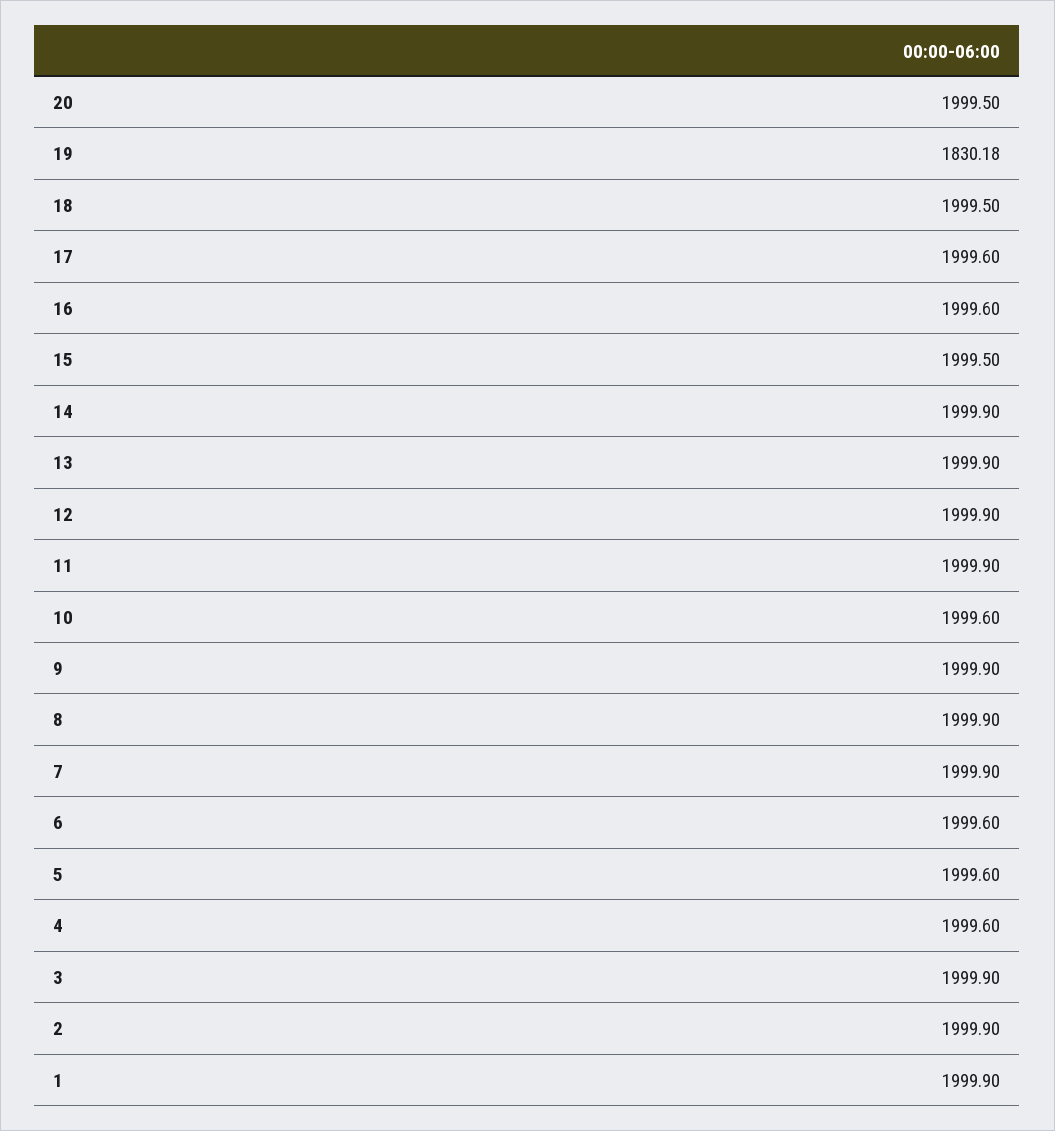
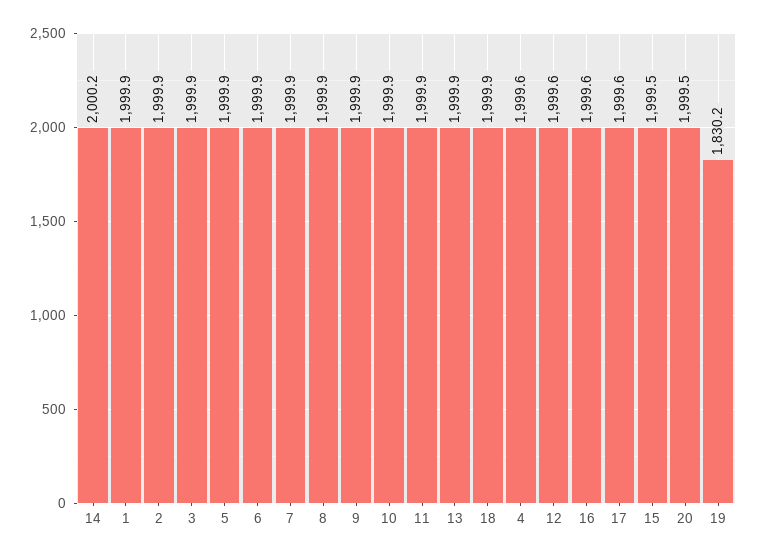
  {
    "20": 1999.5,
    "19": 1830.18,
-   "18": 1999.5,
+   "18": 1999.9,
    "17": 1999.6,
    "16": 1999.6,
    "15": 1999.5,
-   "14": 1999.9,
+   "14": 2000.2,
    "13": 1999.9,
-   "12": 1999.9,
+   "12": 1999.6,
    "11": 1999.9,
-   "10": 1999.6,
+   "10": 1999.9,
    "9": 1999.9,
    "8": 1999.9,
    "7": 1999.9,
-   "6": 1999.6,
+   "6": 1999.9,
-   "5": 1999.6,
+   "5": 1999.9,
    "4": 1999.6,
    "3": 1999.9,
    "2": 1999.9,
    "1": 1999.9
  }

